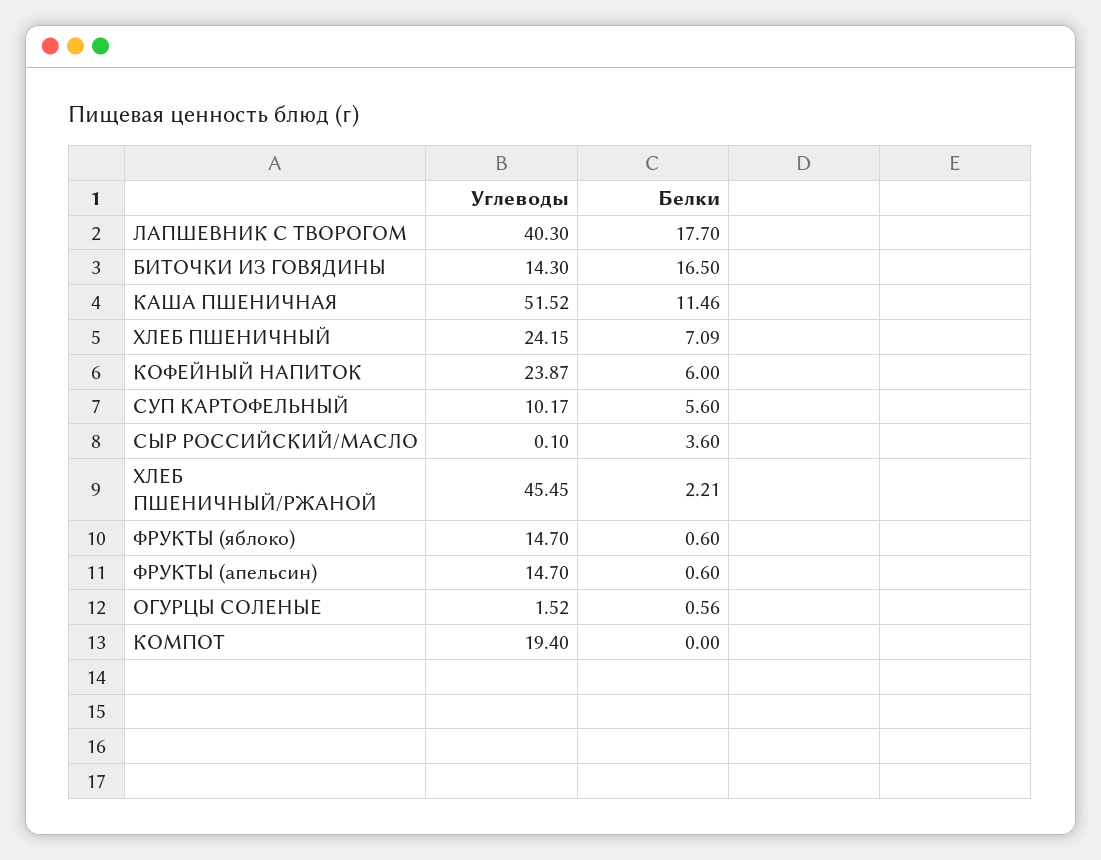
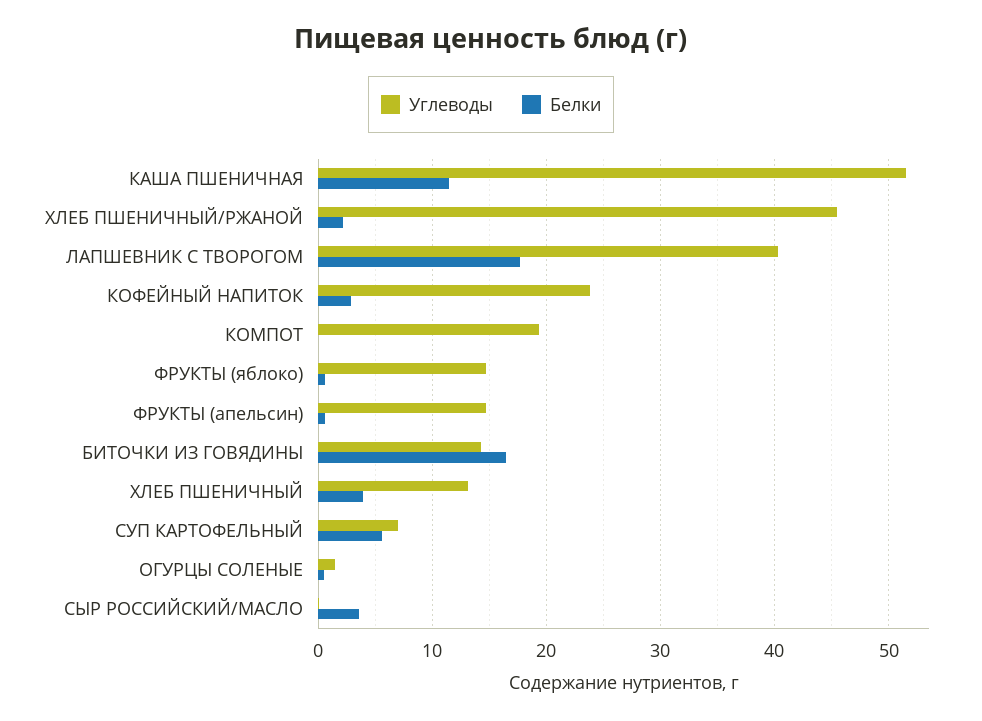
  {
    "Углеводы": {
      "ЛАПШЕВНИК С ТВОРОГОМ": 40.3,
      "БИТОЧКИ ИЗ ГОВЯДИНЫ": 14.3,
      "КАША ПШЕНИЧНАЯ": 51.52,
-     "ХЛЕБ ПШЕНИЧНЫЙ": 24.15,
+     "ХЛЕБ ПШЕНИЧНЫЙ": 13,
      "КОФЕЙНЫЙ НАПИТОК": 23.87,
-     "СУП КАРТОФЕЛЬНЫЙ": 10.17,
+     "СУП КАРТОФЕЛЬНЫЙ": 7,
      "СЫР РОССИЙСКИЙ/МАСЛО": 0.1,
      "ХЛЕБ ПШЕНИЧНЫЙ/РЖАНОЙ": 45.45,
      "ФРУКТЫ (яблоко)": 14.7,
      "ФРУКТЫ (апельсин)": 14.7,
      "ОГУРЦЫ СОЛЕНЫЕ": 1.52,
      "КОМПОТ": 19.4
    },
    "Белки": {
      "ЛАПШЕВНИК С ТВОРОГОМ": 17.7,
      "БИТОЧКИ ИЗ ГОВЯДИНЫ": 16.5,
      "КАША ПШЕНИЧНАЯ": 11.46,
-     "ХЛЕБ ПШЕНИЧНЫЙ": 7.09,
+     "ХЛЕБ ПШЕНИЧНЫЙ": 4,
-     "КОФЕЙНЫЙ НАПИТОК": 6,
+     "КОФЕЙНЫЙ НАПИТОК": 3,
      "СУП КАРТОФЕЛЬНЫЙ": 5.6,
      "СЫР РОССИЙСКИЙ/МАСЛО": 3.6,
      "ХЛЕБ ПШЕНИЧНЫЙ/РЖАНОЙ": 2.21,
      "ФРУКТЫ (яблоко)": 0.6,
      "ФРУКТЫ (апельсин)": 0.6,
      "ОГУРЦЫ СОЛЕНЫЕ": 0.56,
      "КОМПОТ": 0
    }
  }

